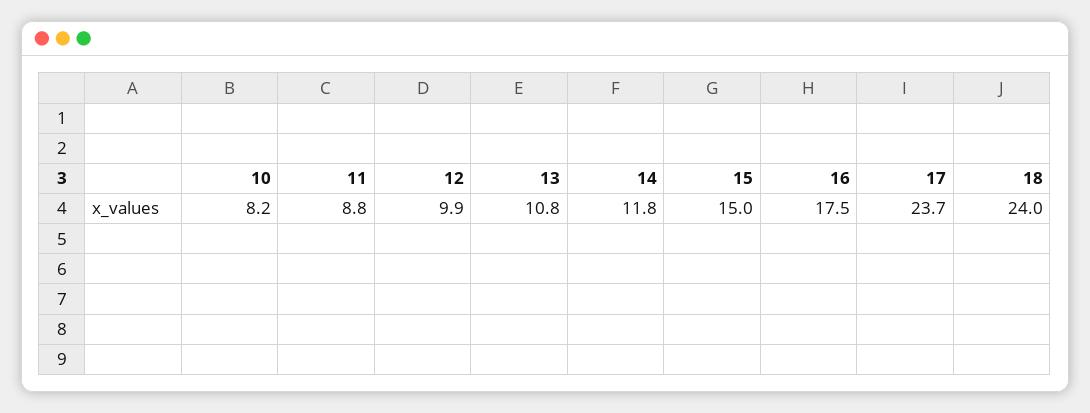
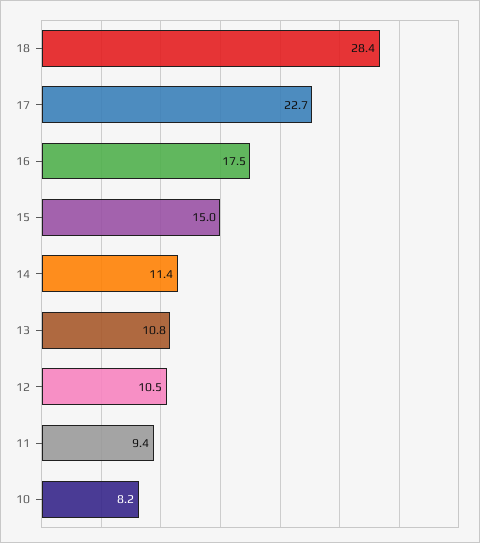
  {
    "10": 8.2,
-   "11": 8.8,
+   "11": 9.4,
-   "12": 9.9,
+   "12": 10.5,
    "13": 10.8,
-   "14": 11.8,
+   "14": 11.4,
    "15": 15,
    "16": 17.5,
-   "17": 23.7,
+   "17": 22.7,
-   "18": 24
+   "18": 28.4
  }

